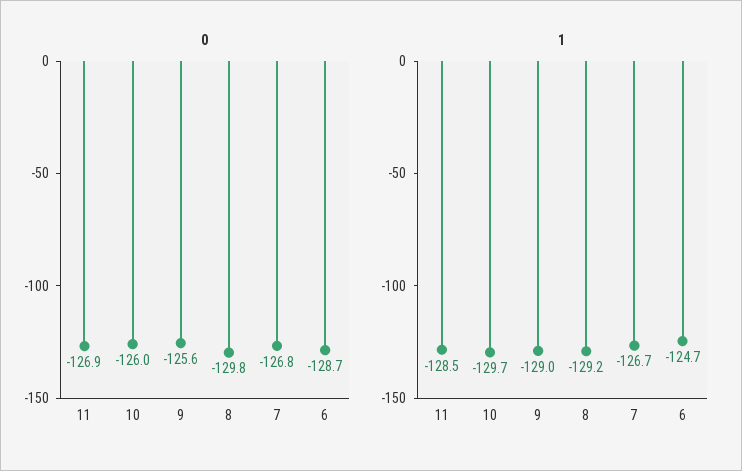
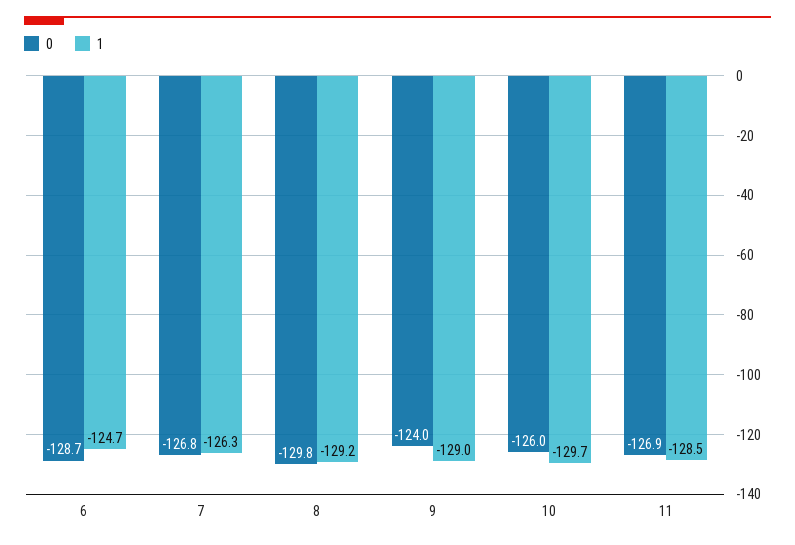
  {
    "0": {
      "11": -126.9,
      "10": -126,
-     "9": -125.6,
+     "9": -124,
      "8": -129.8,
      "7": -126.8,
      "6": -128.7
    },
    "1": {
      "11": -128.5,
      "10": -129.7,
      "9": -129,
      "8": -129.2,
-     "7": -126.7,
+     "7": -126.3,
      "6": -124.7
    }
  }

